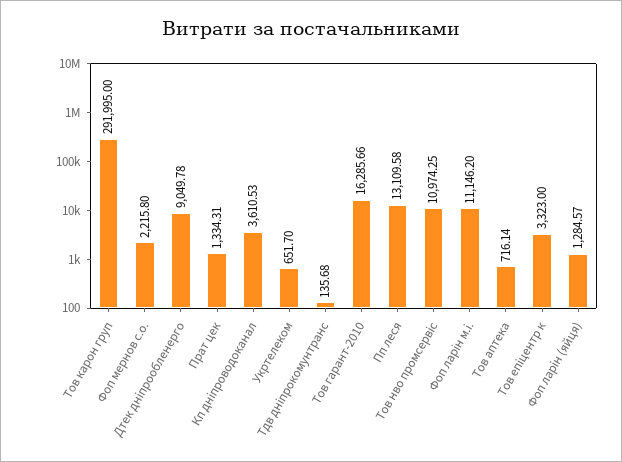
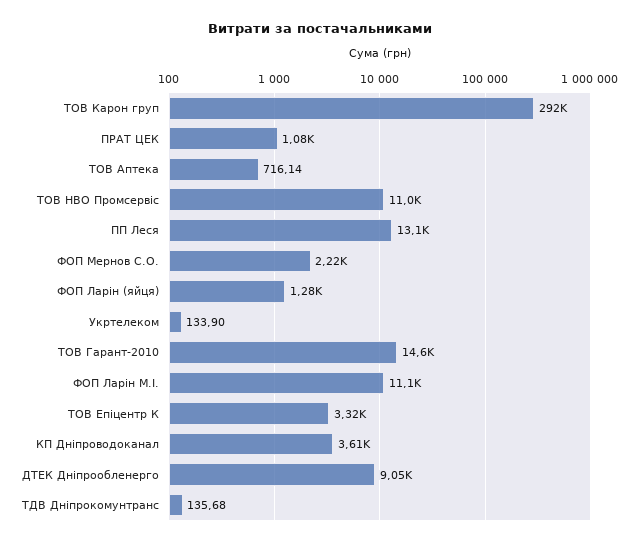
  {
    "Тов карон груп": 291995,
    "Фоп мернов с.о.": 2215.8,
    "Дтек дніпрообленерго": 9049.78,
-   "Прат цек": 1334.31,
+   "Прат цек": 1080,
    "Кп дніпроводоканал": 3610.53,
-   "Укртелеком": 651.7,
+   "Укртелеком": 133.9,
    "Тдв дніпрокомунтранс": 135.68,
-   "Тов гарант-2010": 16285.66,
+   "Тов гарант-2010": 14600,
    "Пп леся": 13109.58,
    "Тов нво промсервіс": 10974.25,
    "Фоп ларін м.і.": 11146.2,
    "Тов аптека": 716.14,
    "Тов епіцентр к": 3323,
    "Фоп ларін (яйця)": 1284.57
  }

